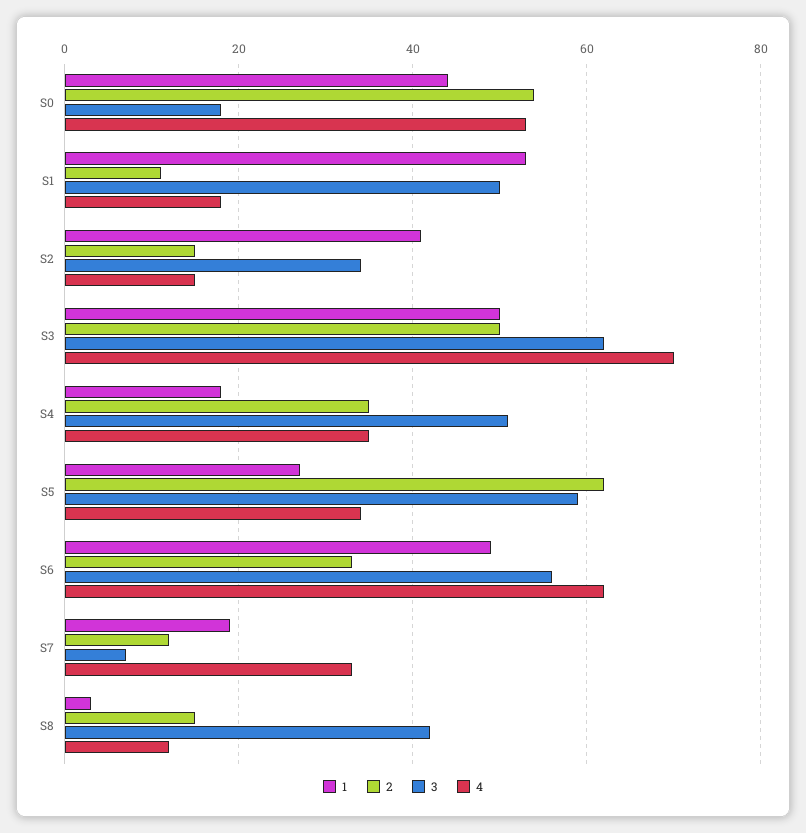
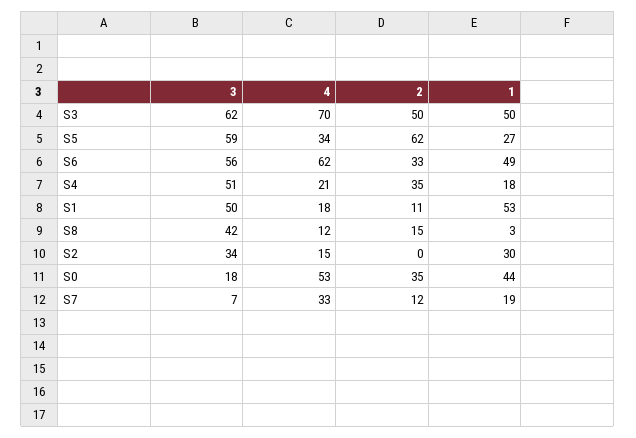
  {
    "1": {
      "S0": 44,
      "S1": 53,
-     "S2": 40,
+     "S2": 30,
      "S3": 50,
      "S4": 18,
      "S5": 27,
      "S6": 49,
      "S7": 19,
      "S8": 3
    },
    "2": {
-     "S0": 55,
+     "S0": 35,
      "S1": 11,
-     "S2": 15,
+     "S2": 0,
      "S3": 50,
      "S4": 35,
      "S5": 62,
      "S6": 33,
      "S7": 12,
      "S8": 15
    },
    "3": {
      "S0": 18,
      "S1": 50,
      "S2": 34,
      "S3": 62,
      "S4": 51,
      "S5": 59,
      "S6": 56,
      "S7": 7,
      "S8": 42
    },
    "4": {
      "S0": 53,
      "S1": 18,
      "S2": 15,
      "S3": 70,
-     "S4": 35,
+     "S4": 21,
      "S5": 34,
      "S6": 62,
      "S7": 33,
      "S8": 12
    }
  }

